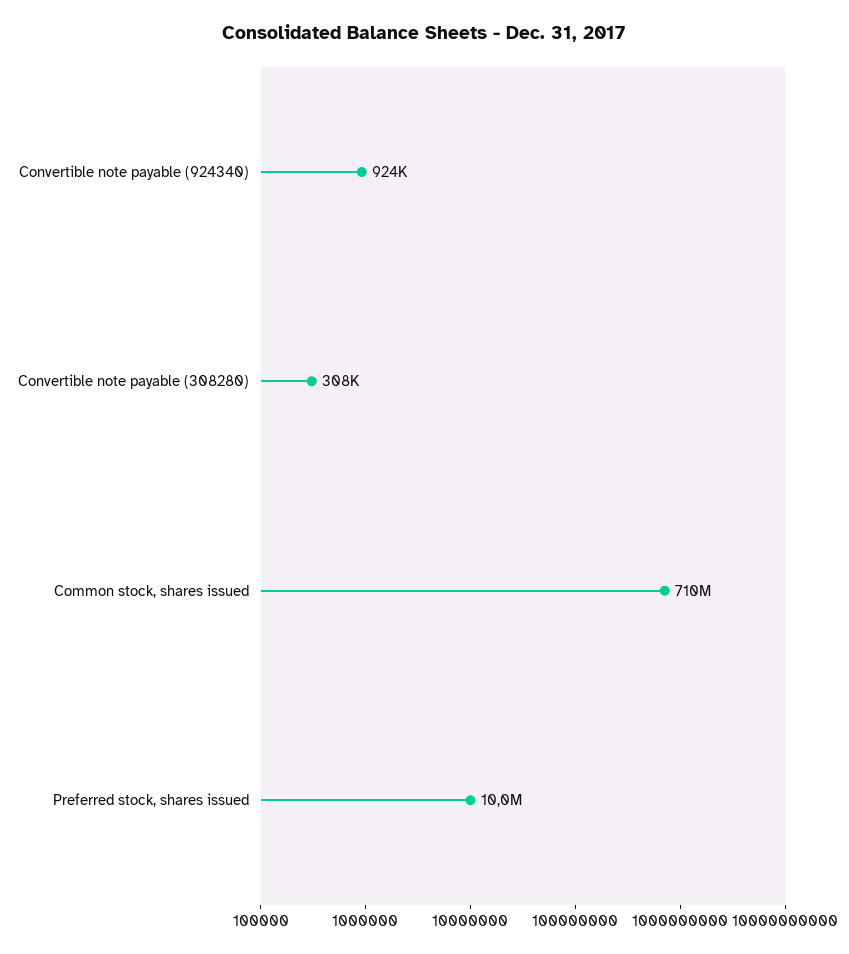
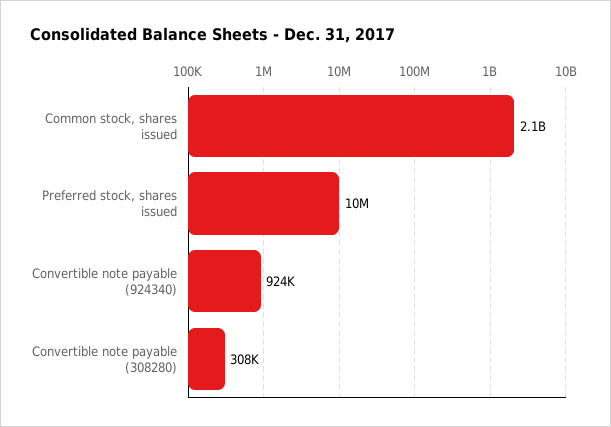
  {
    "Convertible note payable (924340)": 924000,
    "Convertible note payable (308280)": 308000,
-   "Common stock, shares issued": 710000000,
+   "Common stock, shares issued": 2100000000,
    "Preferred stock, shares issued": 10000000
  }

